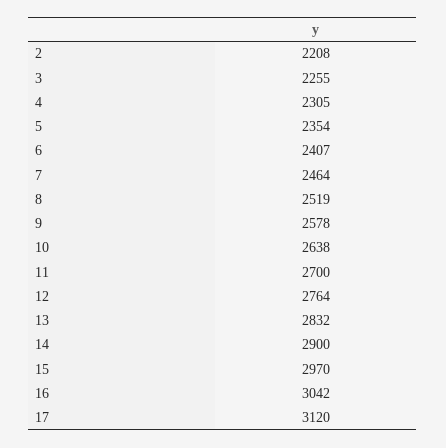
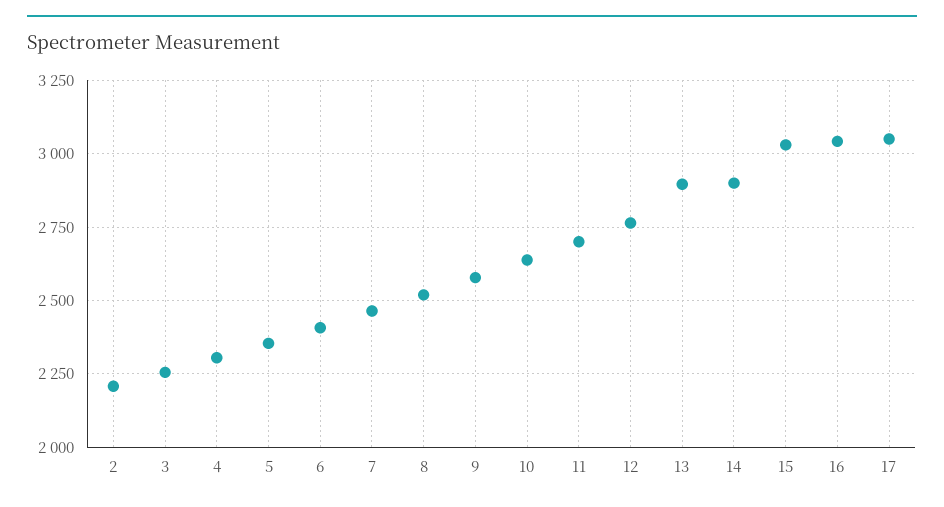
  {
    "2": 2208,
    "3": 2255,
    "4": 2305,
    "5": 2354,
    "6": 2407,
    "7": 2464,
    "8": 2519,
    "9": 2578,
    "10": 2638,
    "11": 2700,
    "12": 2764,
-   "13": 2832,
+   "13": 2900,
    "14": 2900,
-   "15": 2970,
+   "15": 3025,
    "16": 3042,
-   "17": 3120
+   "17": 3050
  }

